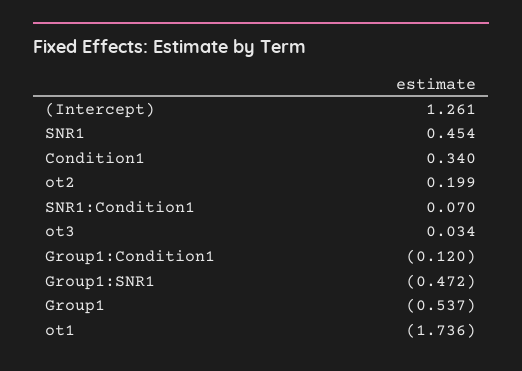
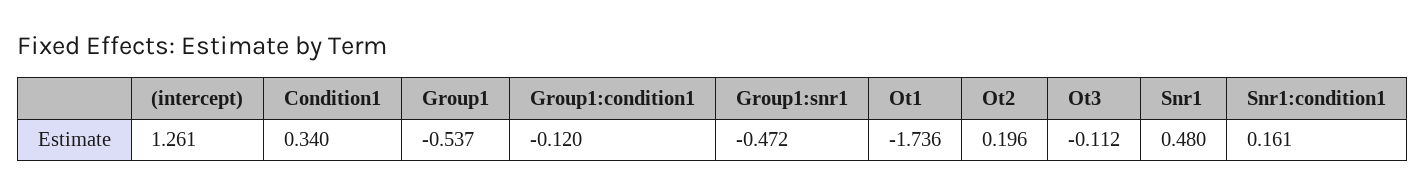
  {
    "(Intercept)": 1.261,
-   "SNR1": 0.454,
+   "SNR1": 0.48,
    "Condition1": 0.34,
-   "ot2": 0.199,
+   "ot2": 0.196,
-   "SNR1:Condition1": 0.07,
+   "SNR1:Condition1": 0.161,
-   "ot3": 0.034,
+   "ot3": -0.112,
    "Group1:Condition1": -0.12,
    "Group1:SNR1": -0.472,
    "Group1": -0.537,
    "ot1": -1.736
  }

